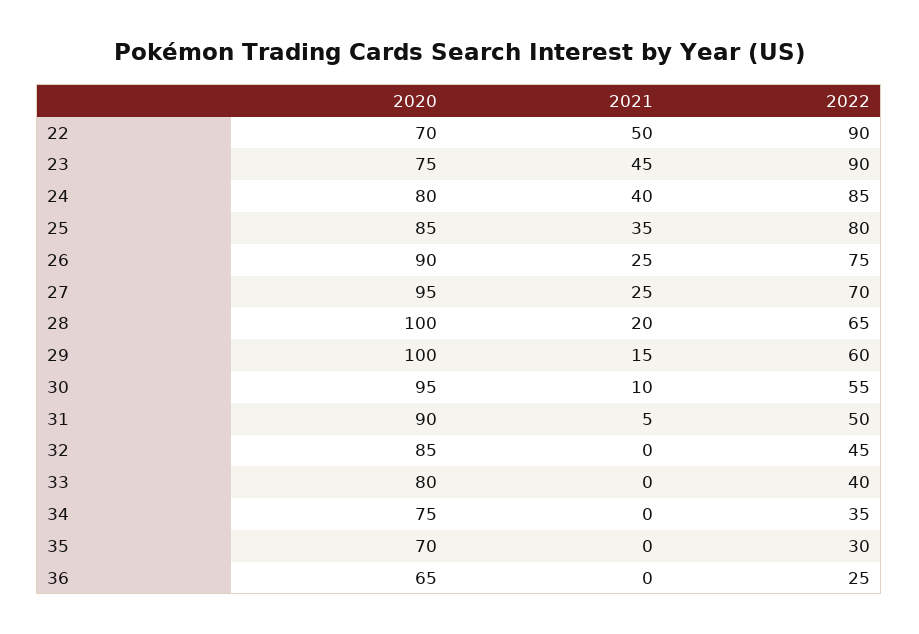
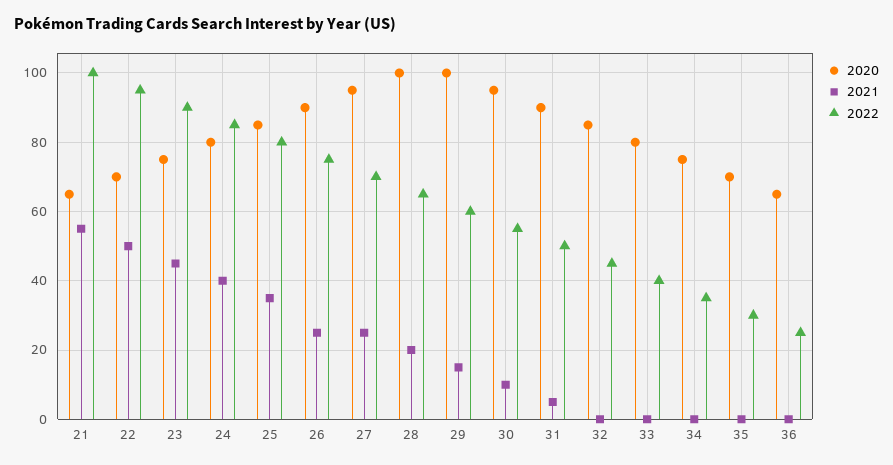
  {
    "2020": {
      "22": 70,
      "23": 75,
      "24": 80,
      "25": 85,
      "26": 90,
      "27": 95,
      "28": 100,
      "29": 100,
      "30": 95,
      "31": 90,
      "32": 85,
      "33": 80,
      "34": 75,
      "35": 70,
-     "36": 65
+     "36": 65,
+     "21": 65
    },
    "2021": {
      "22": 50,
      "23": 45,
      "24": 40,
      "25": 35,
      "26": 25,
      "27": 25,
      "28": 20,
      "29": 15,
      "30": 10,
      "31": 5,
      "32": 0,
      "33": 0,
      "34": 0,
      "35": 0,
-     "36": 0
+     "36": 0,
+     "21": 55
    },
    "2022": {
-     "22": 90,
+     "22": 95,
      "23": 90,
      "24": 85,
      "25": 80,
      "26": 75,
      "27": 70,
      "28": 65,
      "29": 60,
      "30": 55,
      "31": 50,
      "32": 45,
      "33": 40,
      "34": 35,
      "35": 30,
-     "36": 25
+     "36": 25,
+     "21": 100
    }
  }

